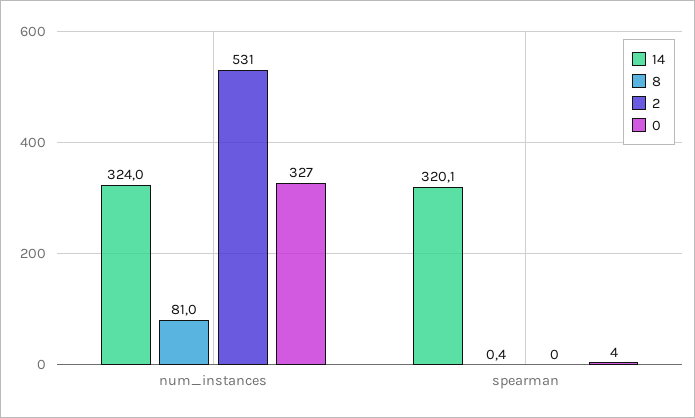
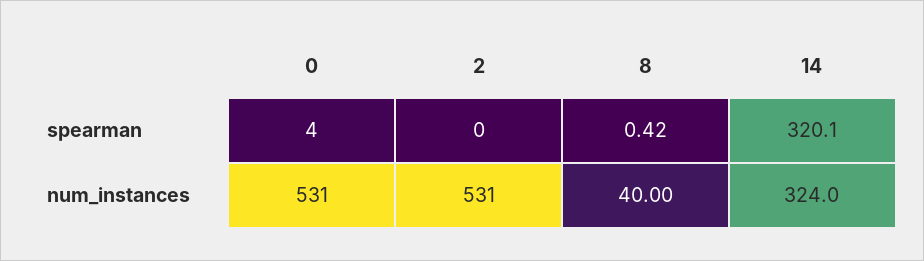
  {
    "14": {
      "num_instances": 324,
      "spearman": 320.1
    },
    "8": {
-     "num_instances": 81,
+     "num_instances": 40,
      "spearman": 0.42
    },
    "2": {
      "num_instances": 531,
      "spearman": 0
    },
    "0": {
-     "num_instances": 327,
+     "num_instances": 531,
      "spearman": 4
    }
  }

